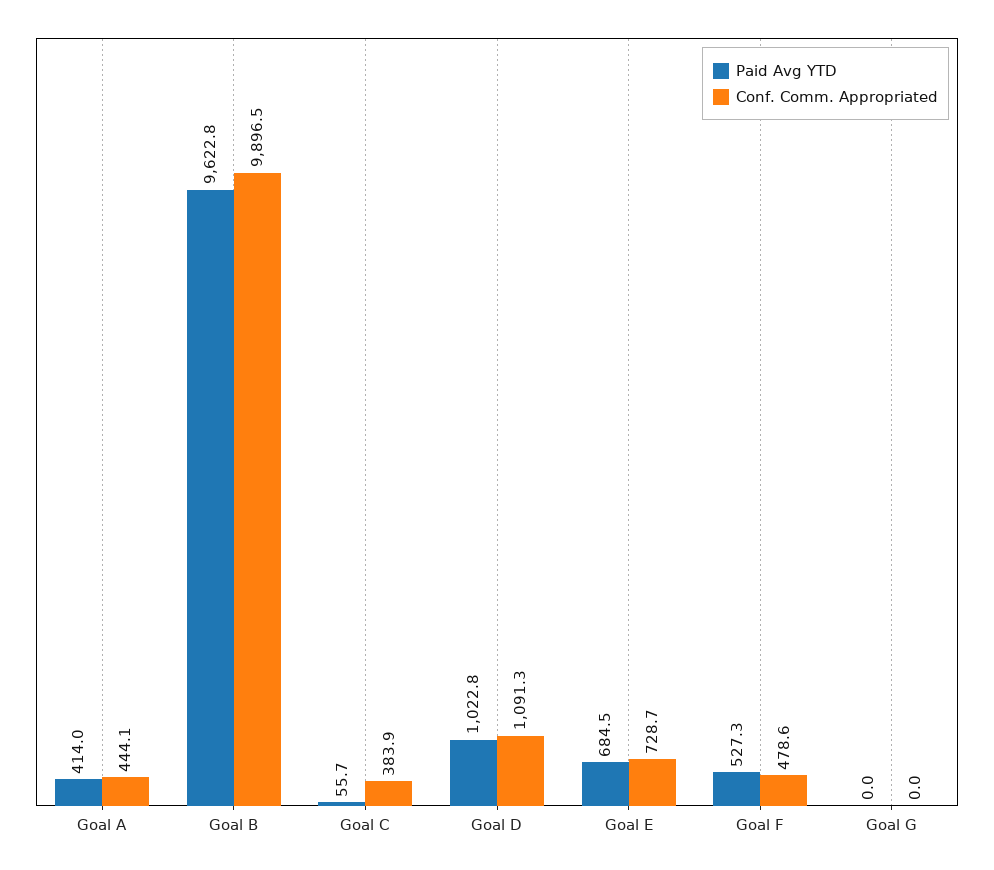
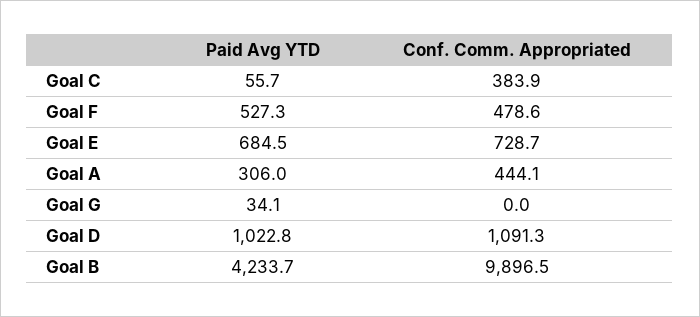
  {
    "Paid Avg YTD": {
-     "Goal A": 414,
+     "Goal A": 306,
-     "Goal B": 9622.8,
+     "Goal B": 4233.7,
      "Goal C": 55.7,
      "Goal D": 1022.8,
      "Goal E": 684.5,
      "Goal F": 527.3,
-     "Goal G": 0
+     "Goal G": 34.1
    },
    "Conf. Comm. Appropriated": {
      "Goal A": 444.1,
      "Goal B": 9896.5,
      "Goal C": 383.9,
      "Goal D": 1091.3,
      "Goal E": 728.7,
      "Goal F": 478.6,
      "Goal G": 0
    }
  }

